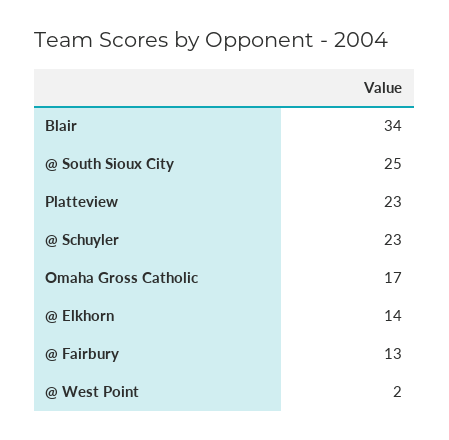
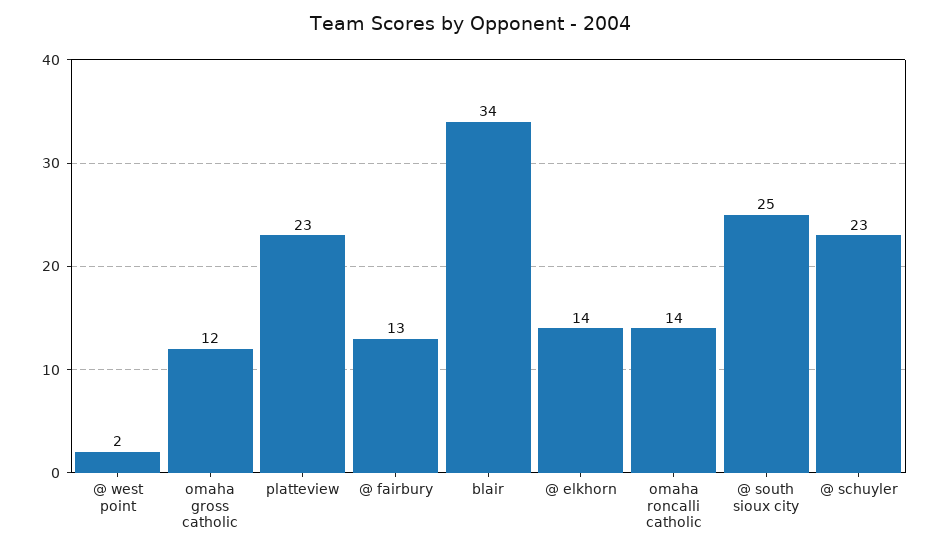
  {
    "Blair": 34,
    "@ South Sioux City": 25,
    "Platteview": 23,
    "@ Schuyler": 23,
-   "Omaha Gross Catholic": 17,
+   "Omaha Gross Catholic": 12,
    "@ Elkhorn": 14,
    "@ Fairbury": 13,
-   "@ West Point": 2
+   "@ West Point": 2,
+   "omaha roncalli catholic": 14
  }

